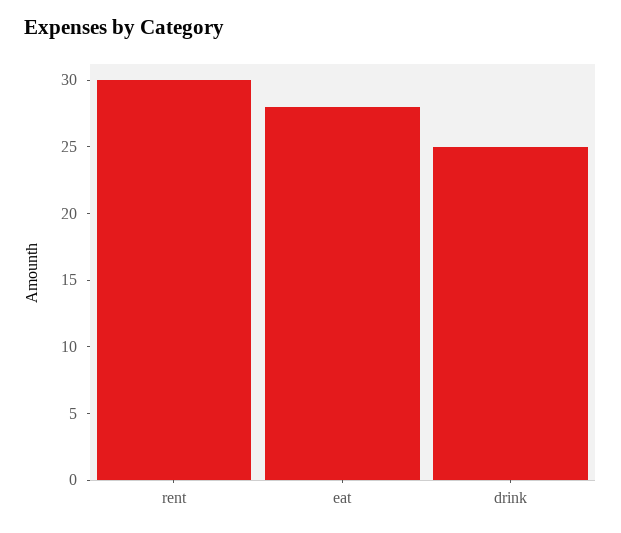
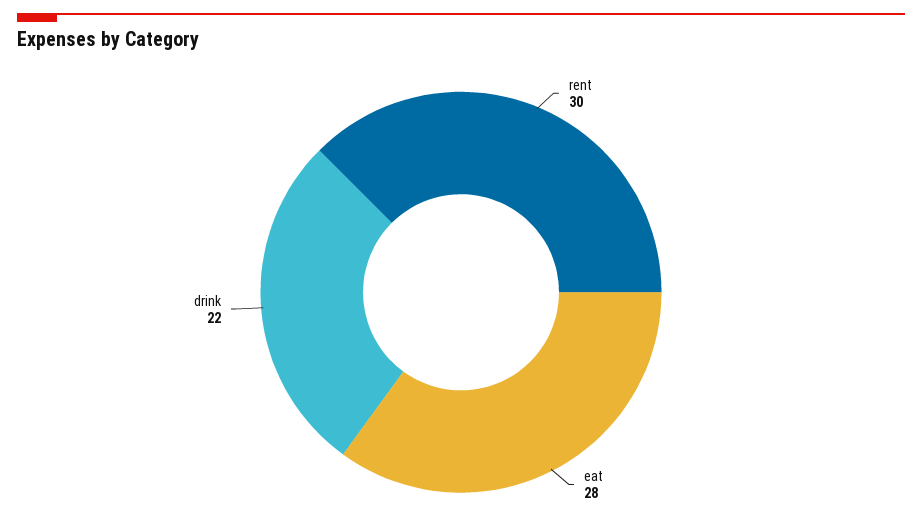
  {
    "rent": 30,
    "eat": 28,
-   "drink": 25
+   "drink": 22
  }

